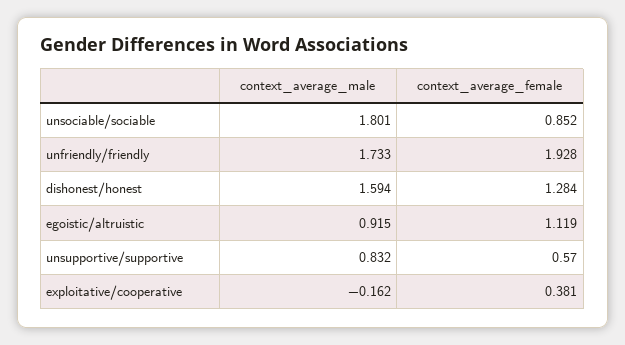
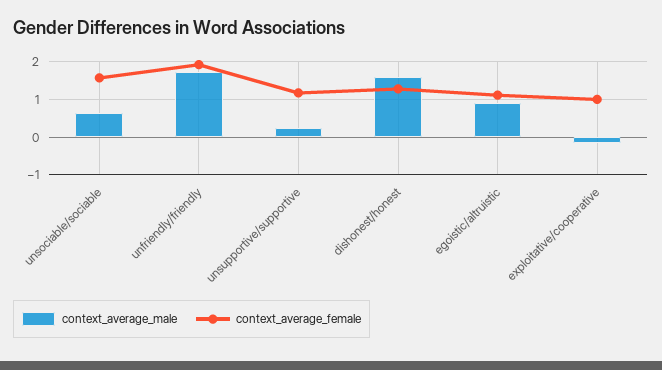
  {
    "context_average_male": {
-     "unsociable/sociable": 1.801,
+     "unsociable/sociable": 0.6,
      "unfriendly/friendly": 1.733,
      "dishonest/honest": 1.594,
      "egoistic/altruistic": 0.915,
-     "unsupportive/supportive": 0.832,
+     "unsupportive/supportive": 0.2,
      "exploitative/cooperative": -0.162
    },
    "context_average_female": {
-     "unsociable/sociable": 0.852,
+     "unsociable/sociable": 1.6,
      "unfriendly/friendly": 1.928,
      "dishonest/honest": 1.284,
      "egoistic/altruistic": 1.119,
-     "unsupportive/supportive": 0.57,
+     "unsupportive/supportive": 1.2,
-     "exploitative/cooperative": 0.381
+     "exploitative/cooperative": 1
    }
  }

